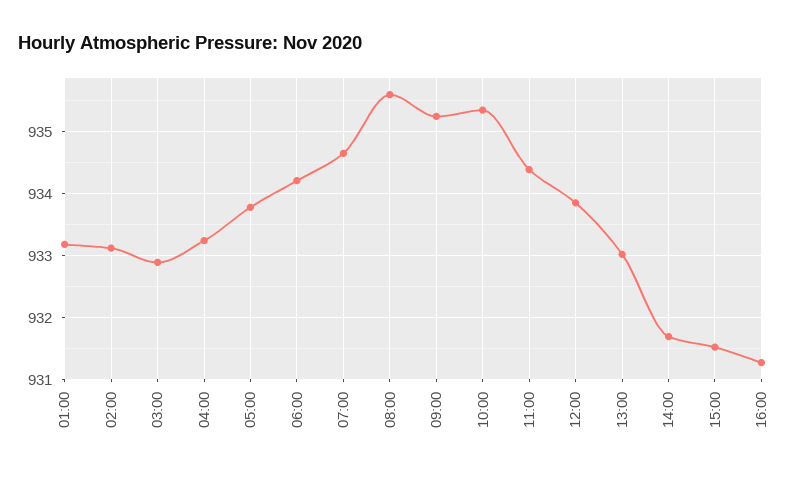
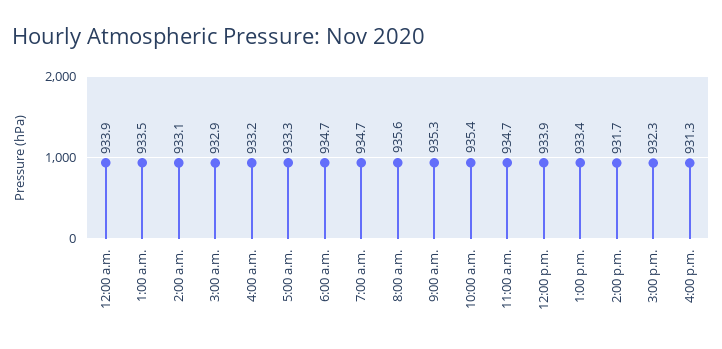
  {
-   "01:00": 933.2,
+   "01:00": 933.5,
    "02:00": 933.1,
    "03:00": 932.9,
    "04:00": 933.2,
-   "05:00": 933.8,
+   "05:00": 933.3,
-   "06:00": 934.2,
+   "06:00": 934.7,
    "07:00": 934.7,
    "08:00": 935.6,
    "09:00": 935.3,
    "10:00": 935.4,
-   "11:00": 934.4,
+   "11:00": 934.7,
    "12:00": 933.9,
-   "13:00": 933,
+   "13:00": 933.4,
    "14:00": 931.7,
-   "15:00": 931.5,
+   "15:00": 932.3,
-   "16:00": 931.3
+   "16:00": 931.3,
+   "12:00 a.m.": 933.9
  }

